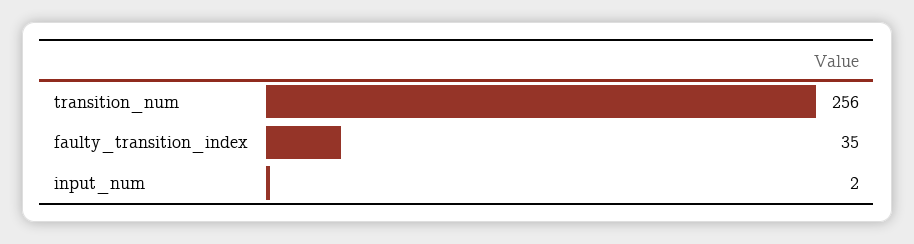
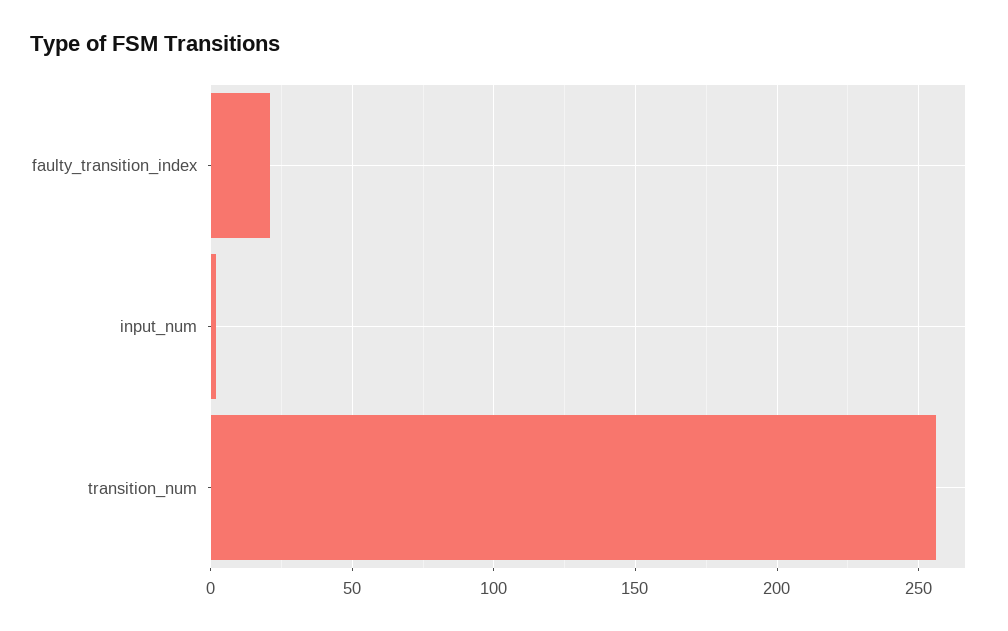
  {
    "transition_num": 256,
-   "faulty_transition_index": 35,
+   "faulty_transition_index": 20,
    "input_num": 2
  }

